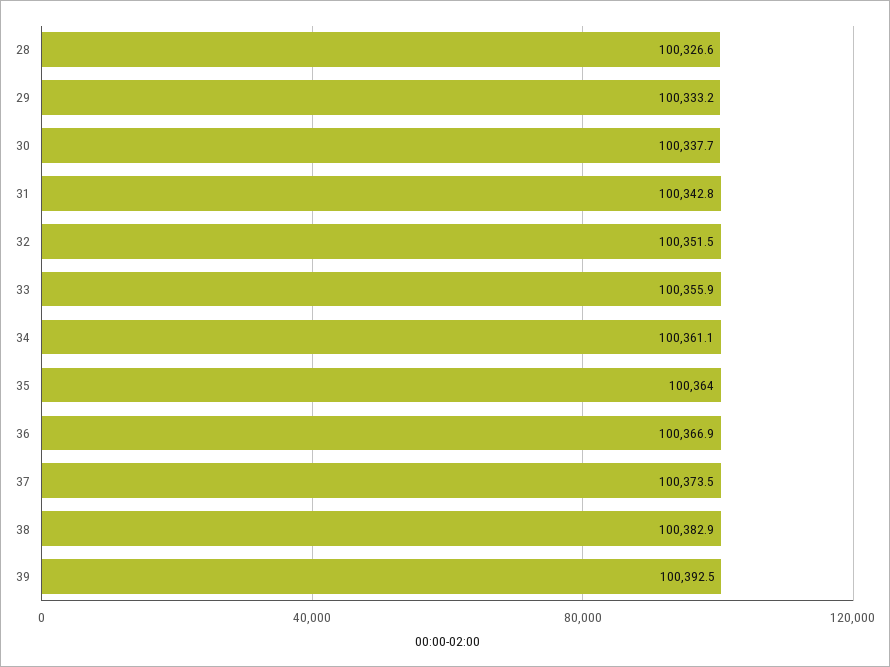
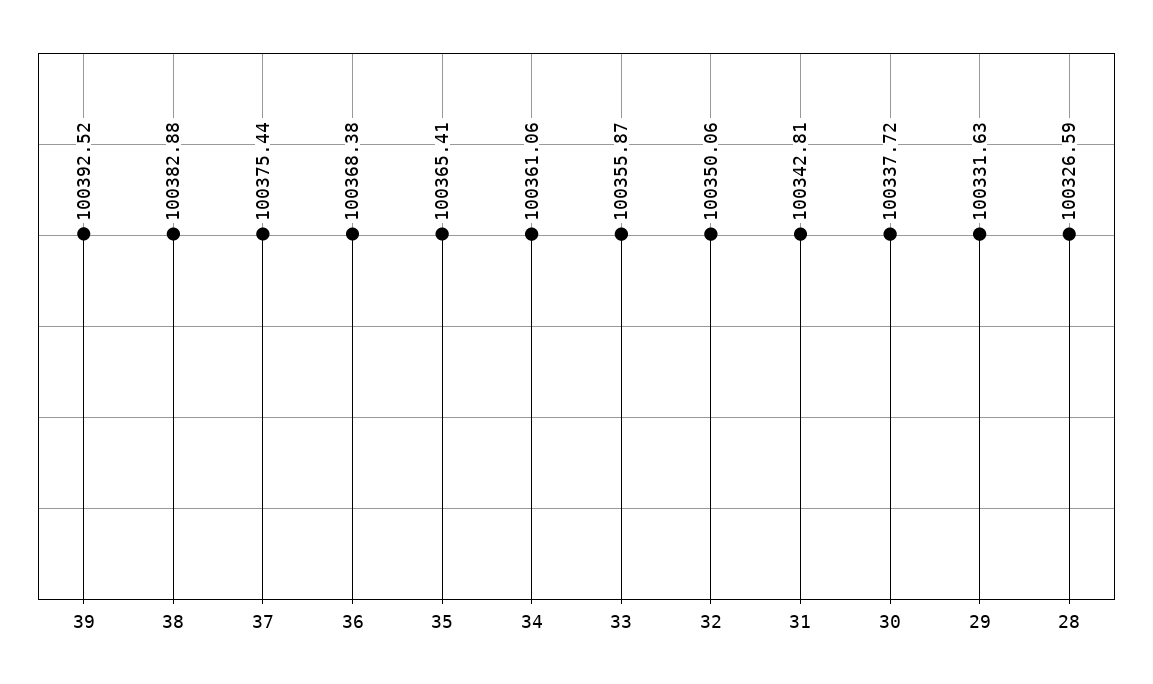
  {
    "28": 100326.59,
-   "29": 100333.2,
+   "29": 100331.63,
    "30": 100337.72,
    "31": 100342.81,
-   "32": 100351.5,
+   "32": 100350.06,
    "33": 100355.87,
    "34": 100361.06,
-   "35": 100364,
+   "35": 100365.41,
-   "36": 100366.9,
+   "36": 100368.38,
-   "37": 100373.5,
+   "37": 100375.44,
    "38": 100382.88,
    "39": 100392.52
  }

